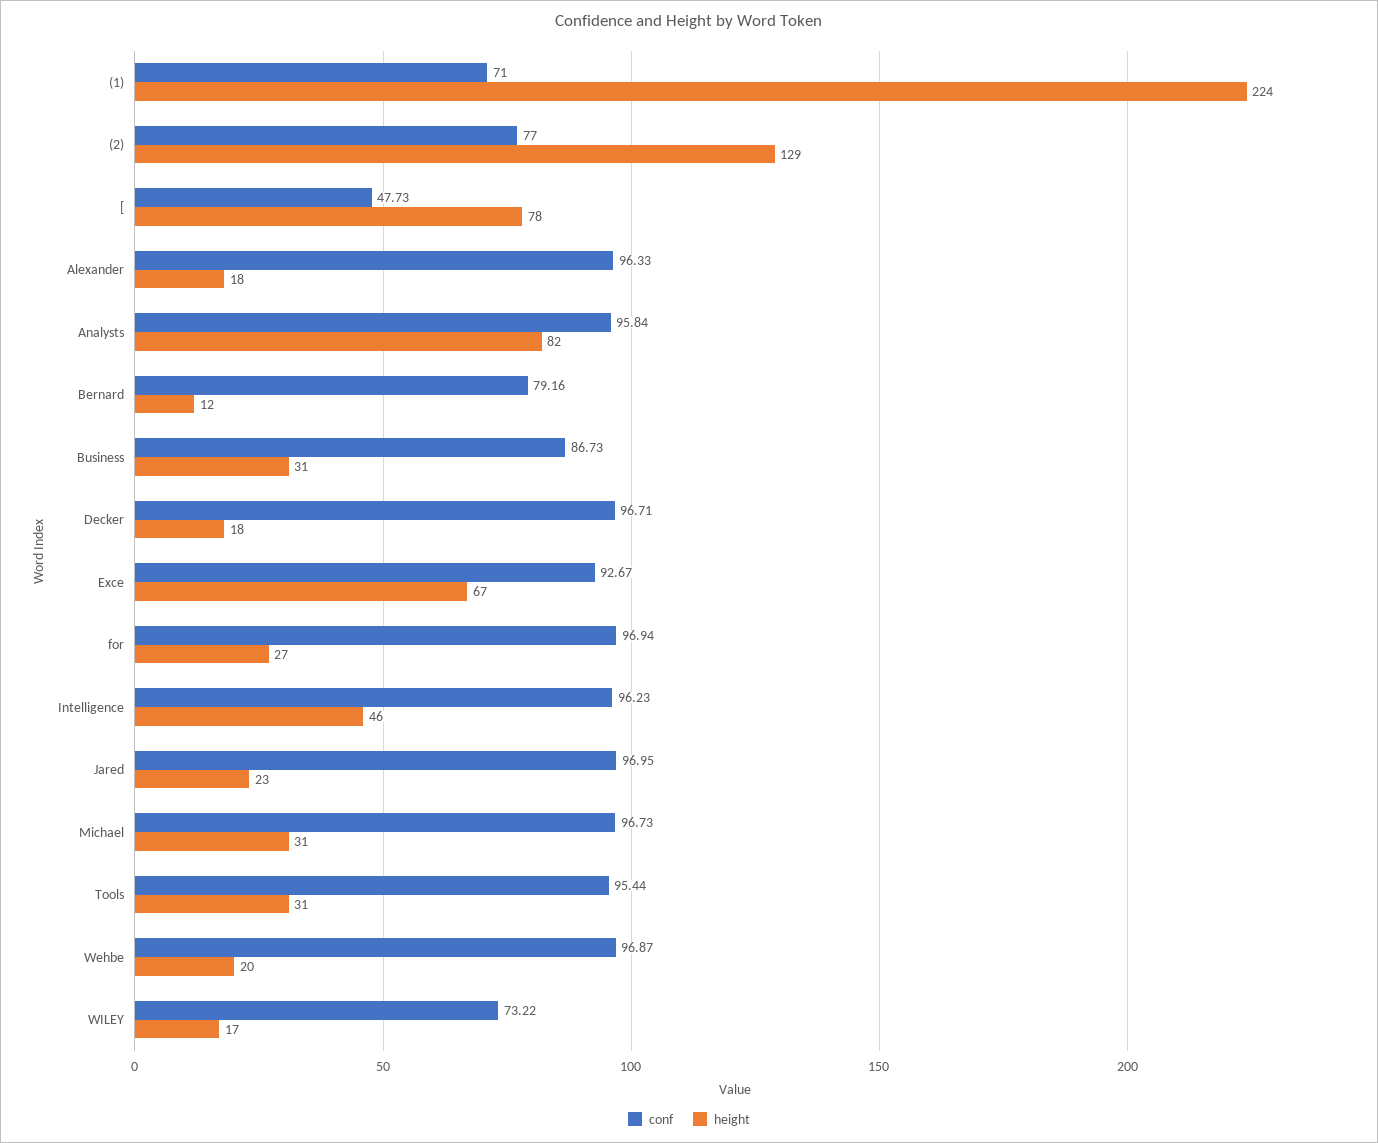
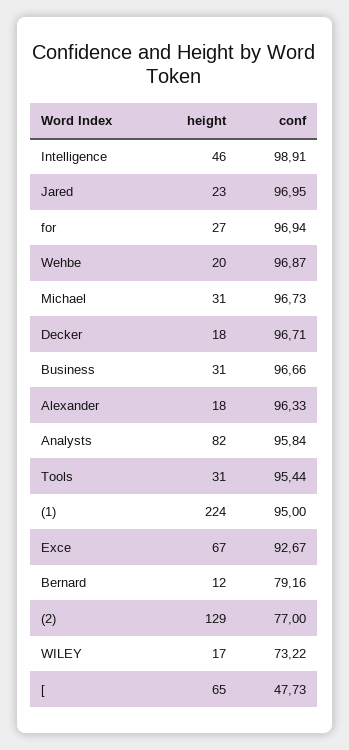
  {
    "conf": {
-     "(1)": 71,
+     "(1)": 95,
      "(2)": 77,
      "[": 47.73,
      "Alexander": 96.33,
      "Analysts": 95.84,
      "Bernard": 79.16,
-     "Business": 86.73,
+     "Business": 96.66,
      "Decker": 96.71,
      "Exce": 92.67,
      "for": 96.94,
-     "Intelligence": 96.23,
+     "Intelligence": 98.91,
      "Jared": 96.95,
      "Michael": 96.73,
      "Tools": 95.44,
      "Wehbe": 96.87,
      "WILEY": 73.22
    },
    "height": {
      "(1)": 224,
      "(2)": 129,
-     "[": 78,
+     "[": 65,
      "Alexander": 18,
      "Analysts": 82,
      "Bernard": 12,
      "Business": 31,
      "Decker": 18,
      "Exce": 67,
      "for": 27,
      "Intelligence": 46,
      "Jared": 23,
      "Michael": 31,
      "Tools": 31,
      "Wehbe": 20,
      "WILEY": 17
    }
  }

